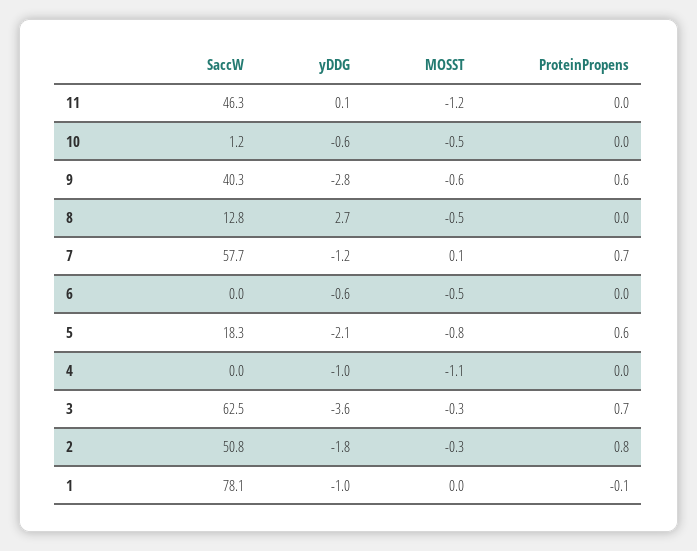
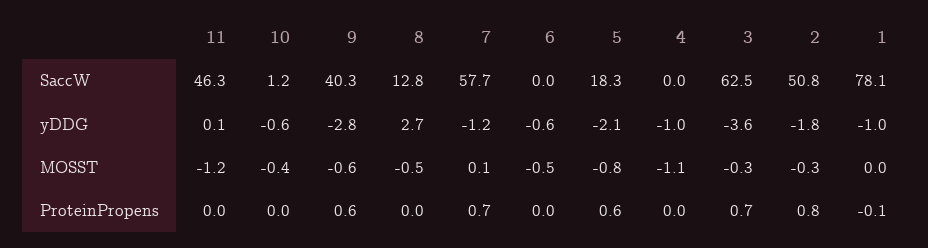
  {
    "SaccW": {
      "11": 46.3,
      "10": 1.2,
      "9": 40.3,
      "8": 12.8,
      "7": 57.7,
      "6": 0,
      "5": 18.3,
      "4": 0,
      "3": 62.5,
      "2": 50.8,
      "1": 78.1
    },
    "yDDG": {
      "11": 0.1,
      "10": -0.6,
      "9": -2.8,
      "8": 2.7,
      "7": -1.2,
      "6": -0.6,
      "5": -2.1,
      "4": -1,
      "3": -3.6,
      "2": -1.8,
      "1": -1
    },
    "MOSST": {
      "11": -1.2,
-     "10": -0.5,
+     "10": -0.4,
      "9": -0.6,
      "8": -0.5,
      "7": 0.1,
      "6": -0.5,
      "5": -0.8,
      "4": -1.1,
      "3": -0.3,
      "2": -0.3,
      "1": 0
    },
    "ProteinPropens": {
      "11": 0,
      "10": 0,
      "9": 0.6,
      "8": 0,
      "7": 0.7,
      "6": 0,
      "5": 0.6,
      "4": 0,
      "3": 0.7,
      "2": 0.8,
      "1": -0.1
    }
  }

